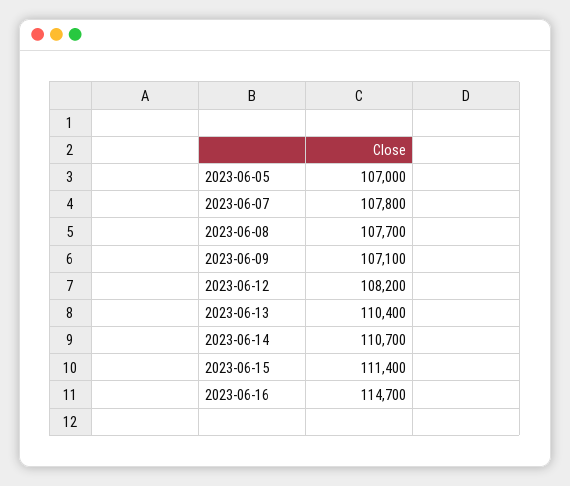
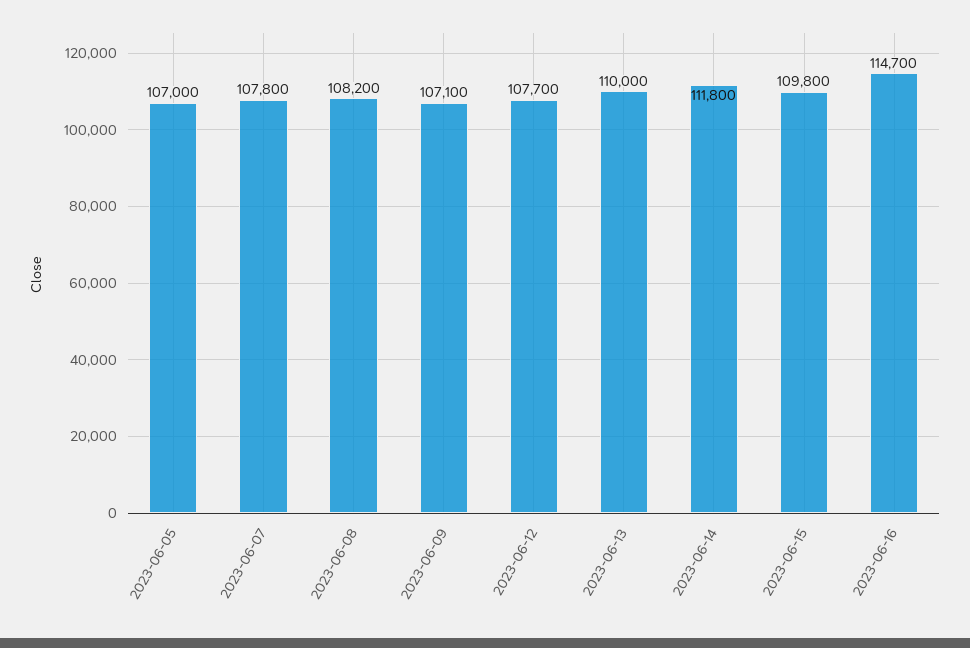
  {
    "2023-06-05": 107000,
    "2023-06-07": 107800,
-   "2023-06-08": 107700,
+   "2023-06-08": 108200,
    "2023-06-09": 107100,
-   "2023-06-12": 108200,
+   "2023-06-12": 107700,
-   "2023-06-13": 110400,
+   "2023-06-13": 110000,
-   "2023-06-14": 110700,
+   "2023-06-14": 111800,
-   "2023-06-15": 111400,
+   "2023-06-15": 109800,
    "2023-06-16": 114700
  }

